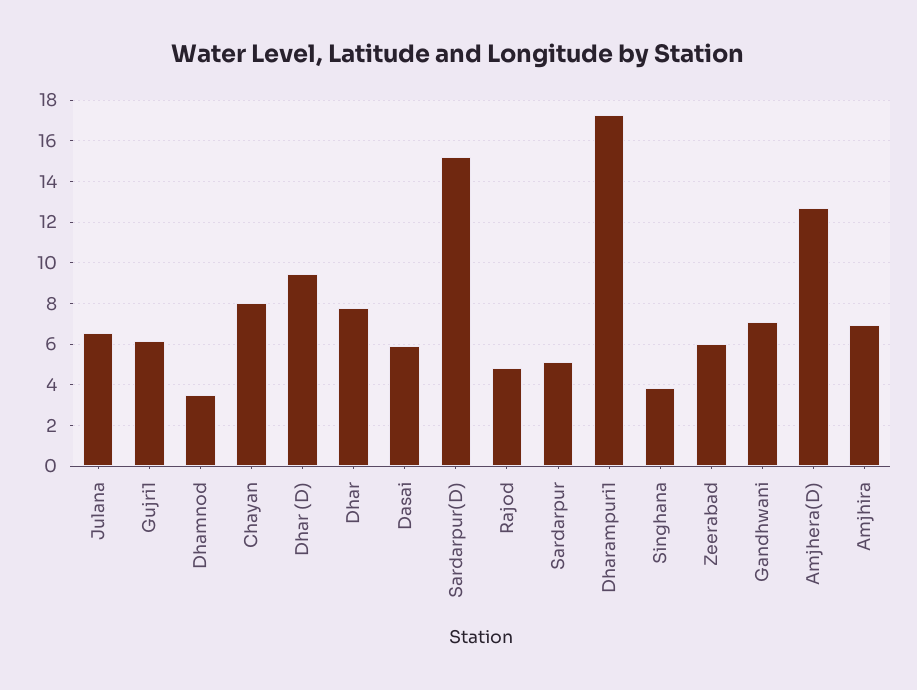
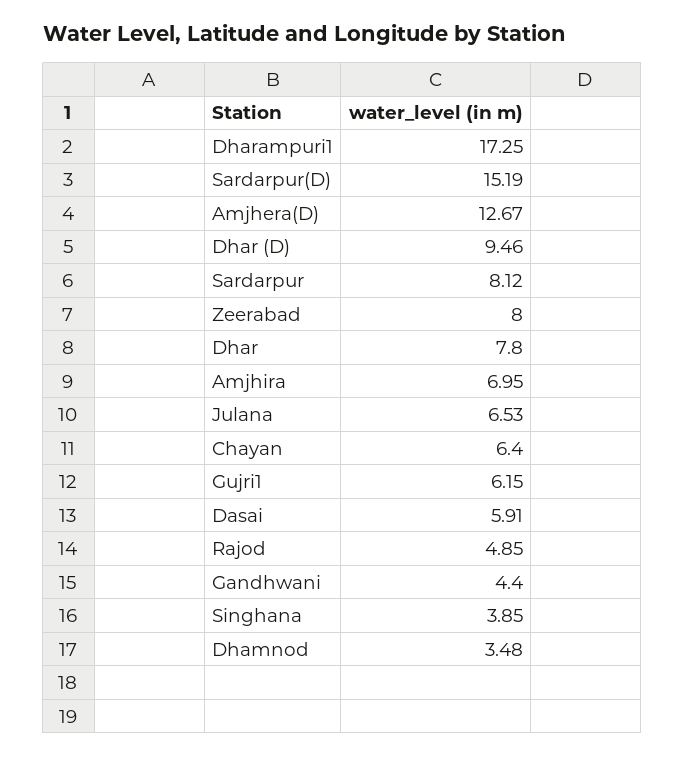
  {
    "Julana": 6.53,
    "Gujri1": 6.15,
    "Dhamnod": 3.48,
-   "Chayan": 8,
+   "Chayan": 6.4,
    "Dhar (D)": 9.46,
    "Dhar": 7.8,
    "Dasai": 5.91,
    "Sardarpur(D)": 15.19,
    "Rajod": 4.85,
-   "Sardarpur": 5,
+   "Sardarpur": 8.12,
    "Dharampuri1": 17.25,
    "Singhana": 3.85,
-   "Zeerabad": 6,
+   "Zeerabad": 8,
-   "Gandhwani": 7,
+   "Gandhwani": 4.4,
    "Amjhera(D)": 12.67,
    "Amjhira": 6.95
  }

